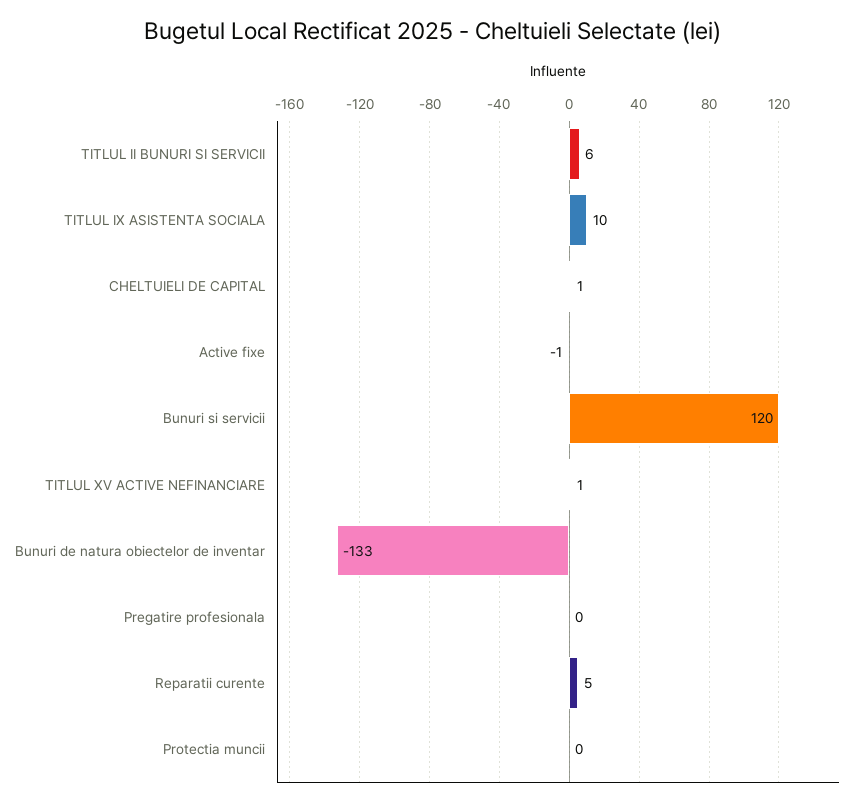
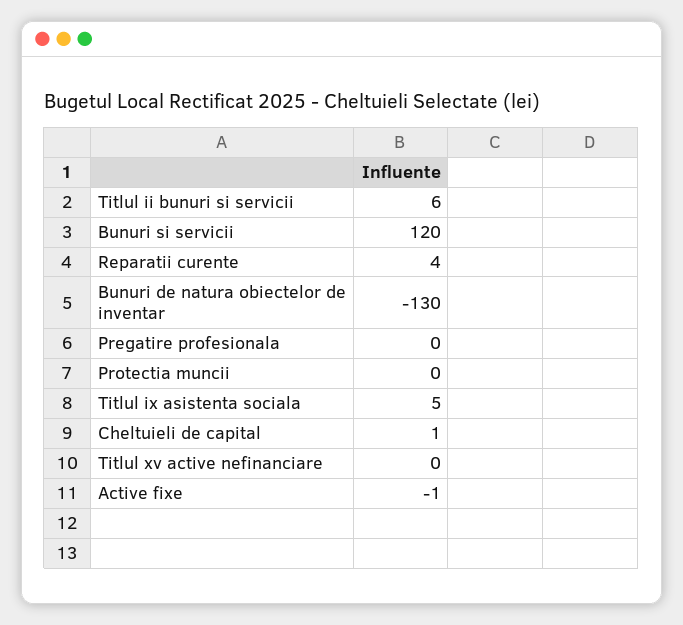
  {
    "TITLUL II BUNURI SI SERVICII": 6,
-   "TITLUL IX ASISTENTA SOCIALA": 10,
+   "TITLUL IX ASISTENTA SOCIALA": 5,
    "CHELTUIELI DE CAPITAL": 1,
    "Active fixe": -1,
    "Bunuri si servicii": 120,
-   "TITLUL XV ACTIVE NEFINANCIARE": 1,
+   "TITLUL XV ACTIVE NEFINANCIARE": 0,
-   "Bunuri de natura obiectelor de inventar": -133,
+   "Bunuri de natura obiectelor de inventar": -130,
    "Pregatire profesionala": 0,
-   "Reparatii curente": 5,
+   "Reparatii curente": 4,
    "Protectia muncii": 0
  }

